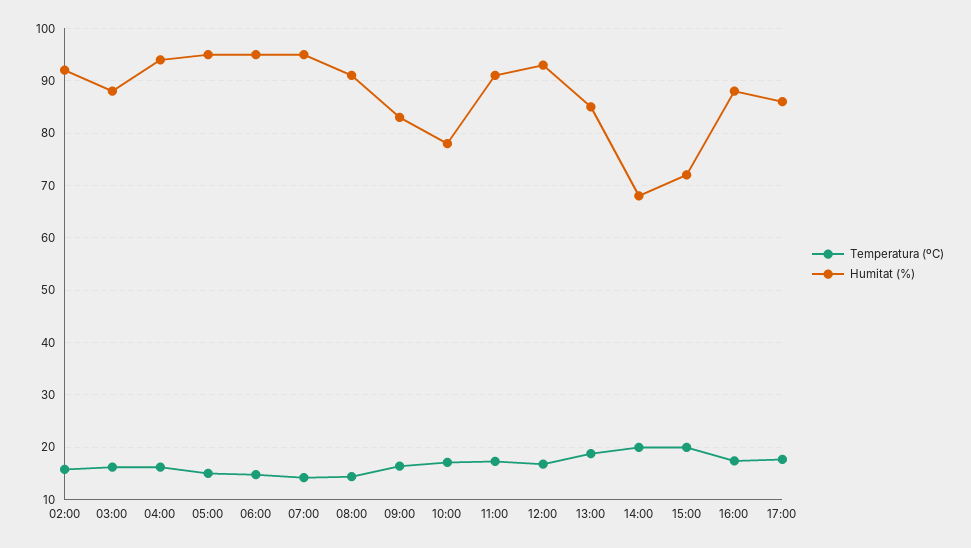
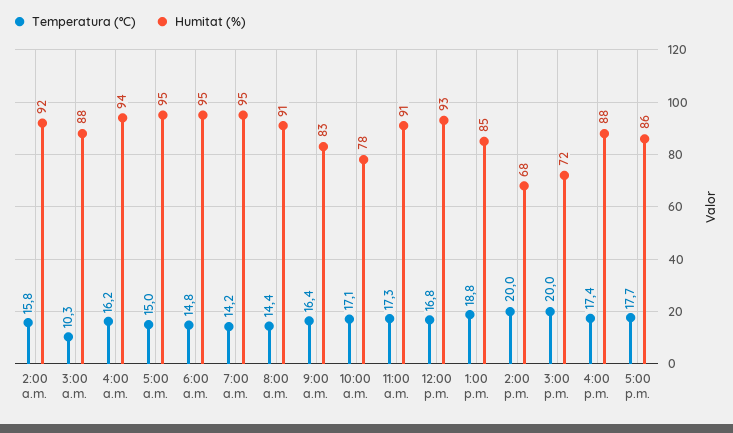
  {
    "Temperatura (ºC)": {
      "02:00": 15.8,
-     "03:00": 16,
+     "03:00": 10.3,
      "04:00": 16.2,
      "05:00": 15,
      "06:00": 14.8,
      "07:00": 14.2,
      "08:00": 14.4,
      "09:00": 16.4,
      "10:00": 17.1,
      "11:00": 17.3,
      "12:00": 16.8,
      "13:00": 18.8,
      "14:00": 20,
      "15:00": 20,
      "16:00": 17.4,
      "17:00": 17.7
    },
    "Humitat (%)": {
      "02:00": 92,
      "03:00": 88,
      "04:00": 94,
      "05:00": 95,
      "06:00": 95,
      "07:00": 95,
      "08:00": 91,
      "09:00": 83,
      "10:00": 78,
      "11:00": 91,
      "12:00": 93,
      "13:00": 85,
      "14:00": 68,
      "15:00": 72,
      "16:00": 88,
      "17:00": 86
    }
  }

